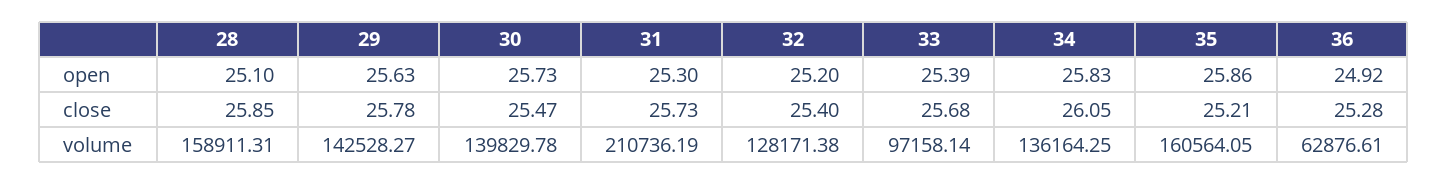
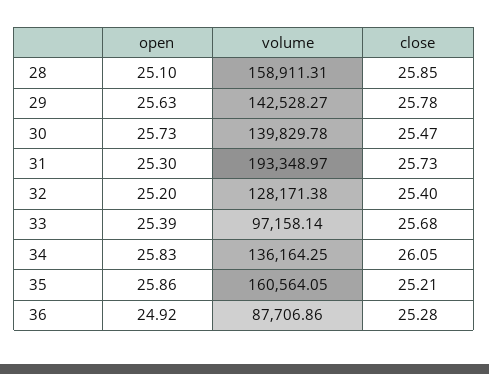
  {
    "28": {
      "open": 25.1,
      "close": 25.85,
      "volume": 158911.31
    },
    "29": {
      "open": 25.63,
      "close": 25.78,
      "volume": 142528.27
    },
    "30": {
      "open": 25.73,
      "close": 25.47,
      "volume": 139829.78
    },
    "31": {
      "open": 25.3,
      "close": 25.73,
-     "volume": 210736.19
+     "volume": 193348.97
    },
    "32": {
      "open": 25.2,
      "close": 25.4,
      "volume": 128171.38
    },
    "33": {
      "open": 25.39,
      "close": 25.68,
      "volume": 97158.14
    },
    "34": {
      "open": 25.83,
      "close": 26.05,
      "volume": 136164.25
    },
    "35": {
      "open": 25.86,
      "close": 25.21,
      "volume": 160564.05
    },
    "36": {
      "open": 24.92,
      "close": 25.28,
-     "volume": 62876.61
+     "volume": 87706.86
    }
  }

